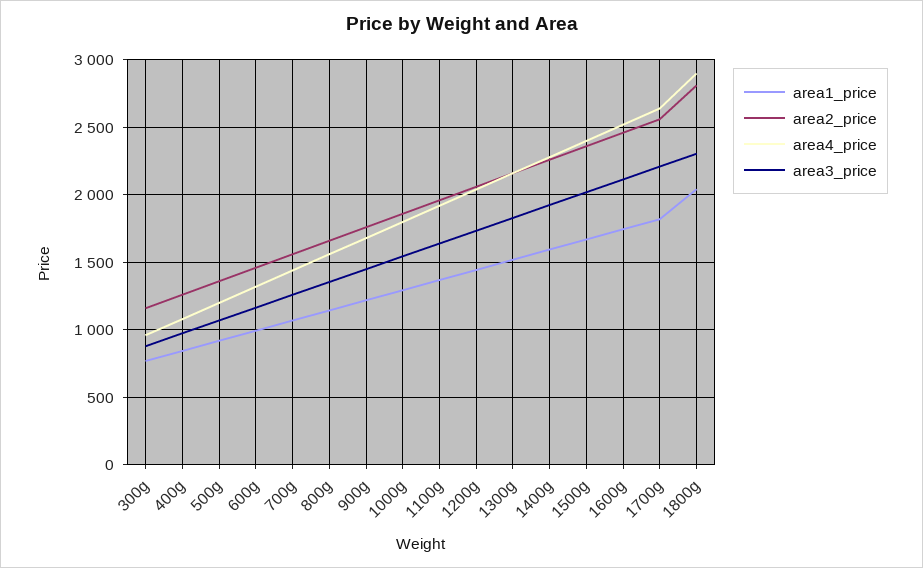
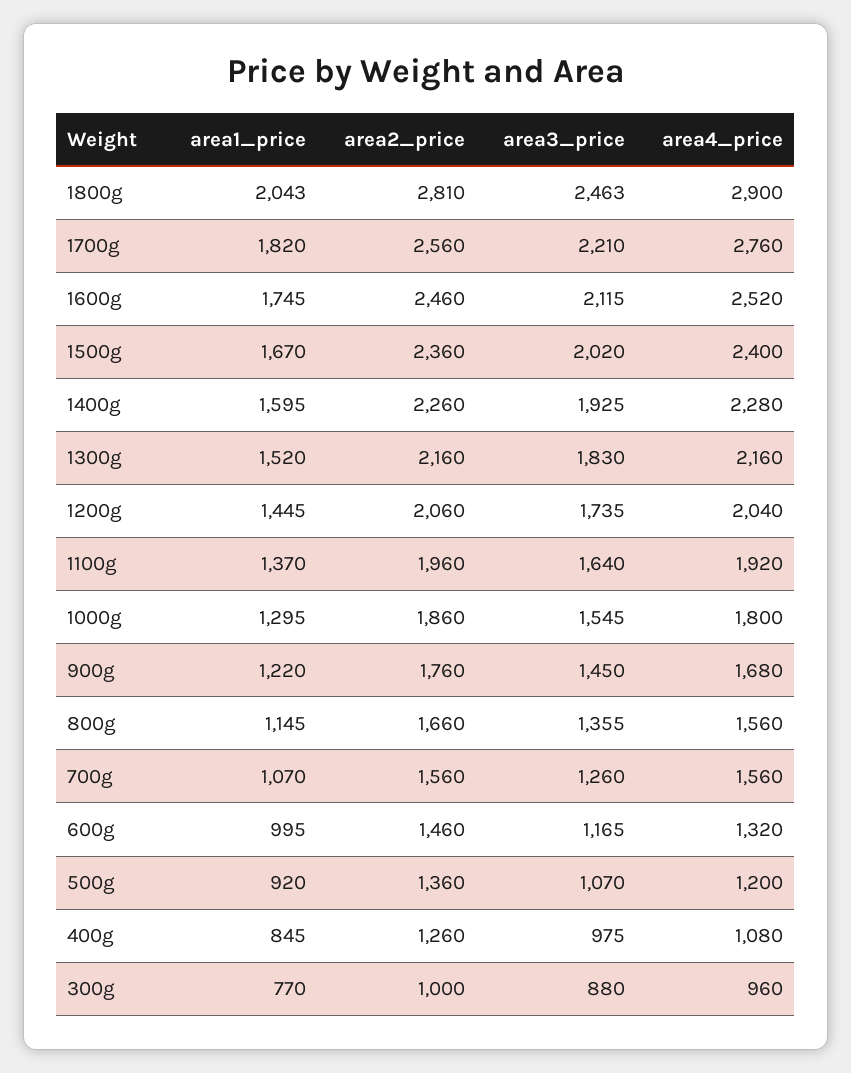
  {
    "area1_price": {
      "300g": 770,
      "400g": 845,
      "500g": 920,
      "600g": 995,
      "700g": 1070,
      "800g": 1145,
      "900g": 1220,
      "1000g": 1295,
      "1100g": 1370,
      "1200g": 1445,
      "1300g": 1520,
      "1400g": 1595,
      "1500g": 1670,
      "1600g": 1745,
      "1700g": 1820,
      "1800g": 2043
    },
    "area2_price": {
-     "300g": 1150,
+     "300g": 1000,
      "400g": 1260,
      "500g": 1360,
      "600g": 1460,
      "700g": 1560,
      "800g": 1660,
      "900g": 1760,
      "1000g": 1860,
      "1100g": 1960,
      "1200g": 2060,
      "1300g": 2160,
      "1400g": 2260,
      "1500g": 2360,
      "1600g": 2460,
      "1700g": 2560,
      "1800g": 2810
    },
    "area4_price": {
      "300g": 960,
      "400g": 1080,
      "500g": 1200,
      "600g": 1320,
-     "700g": 1450,
+     "700g": 1560,
      "800g": 1560,
      "900g": 1680,
      "1000g": 1800,
      "1100g": 1920,
      "1200g": 2040,
      "1300g": 2160,
      "1400g": 2280,
      "1500g": 2400,
      "1600g": 2520,
-     "1700g": 2650,
+     "1700g": 2760,
      "1800g": 2900
    },
    "area3_price": {
      "300g": 880,
      "400g": 975,
      "500g": 1070,
      "600g": 1165,
      "700g": 1260,
      "800g": 1355,
      "900g": 1450,
      "1000g": 1545,
      "1100g": 1640,
      "1200g": 1735,
      "1300g": 1830,
      "1400g": 1925,
      "1500g": 2020,
      "1600g": 2115,
      "1700g": 2210,
-     "1800g": 2300
+     "1800g": 2463
    }
  }

